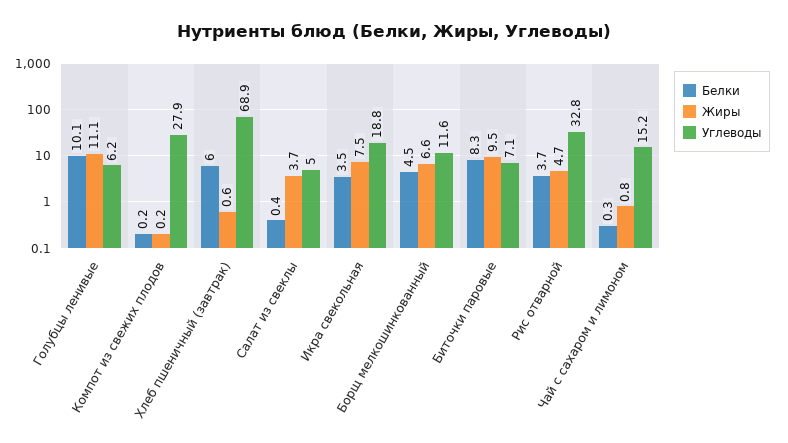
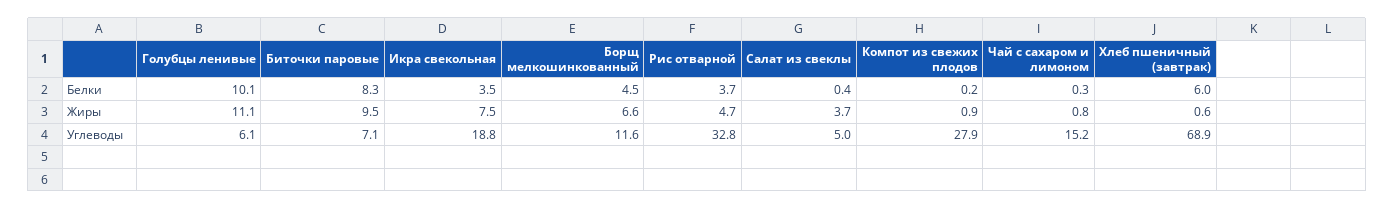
  {
    "Белки": {
      "Голубцы ленивые": 10.1,
      "Компот из свежих плодов": 0.2,
      "Хлеб пшеничный (завтрак)": 6,
      "Салат из свеклы": 0.4,
      "Икра свекольная": 3.5,
      "Борщ мелкошинкованный": 4.5,
      "Биточки паровые": 8.3,
      "Рис отварной": 3.7,
      "Чай с сахаром и лимоном": 0.3
    },
    "Жиры": {
      "Голубцы ленивые": 11.1,
-     "Компот из свежих плодов": 0.2,
+     "Компот из свежих плодов": 0.9,
      "Хлеб пшеничный (завтрак)": 0.6,
      "Салат из свеклы": 3.7,
      "Икра свекольная": 7.5,
      "Борщ мелкошинкованный": 6.6,
      "Биточки паровые": 9.5,
      "Рис отварной": 4.7,
      "Чай с сахаром и лимоном": 0.8
    },
    "Углеводы": {
-     "Голубцы ленивые": 6.2,
+     "Голубцы ленивые": 6.1,
      "Компот из свежих плодов": 27.9,
      "Хлеб пшеничный (завтрак)": 68.9,
      "Салат из свеклы": 5,
      "Икра свекольная": 18.8,
      "Борщ мелкошинкованный": 11.6,
      "Биточки паровые": 7.1,
      "Рис отварной": 32.8,
      "Чай с сахаром и лимоном": 15.2
    }
  }

